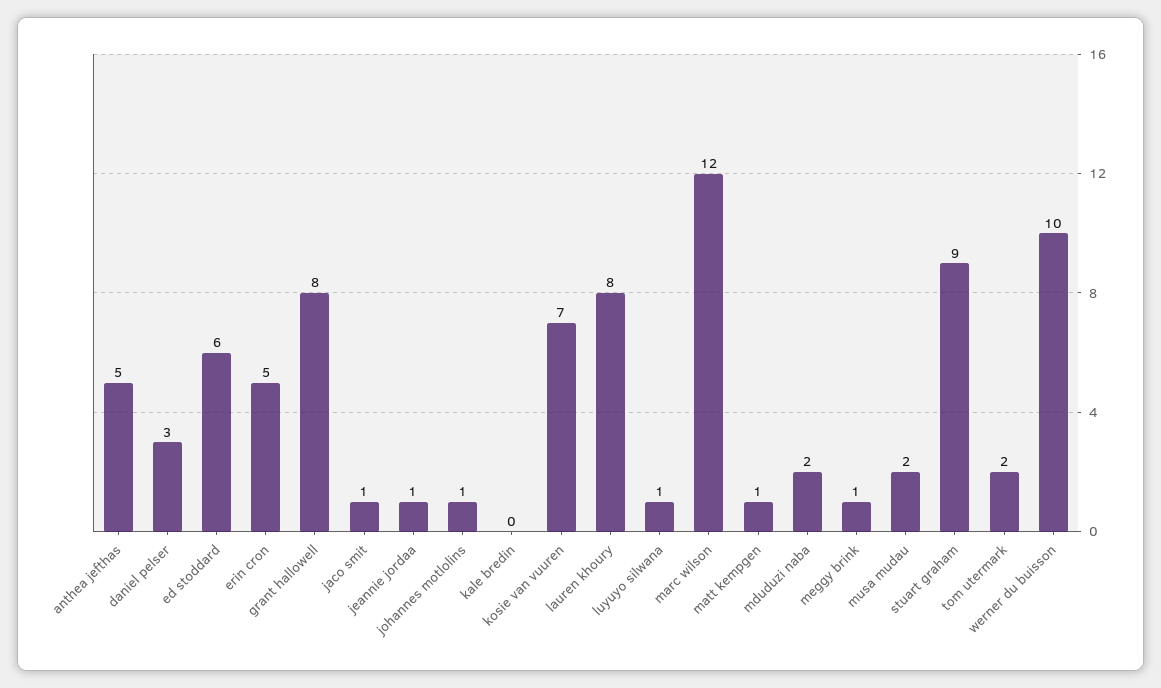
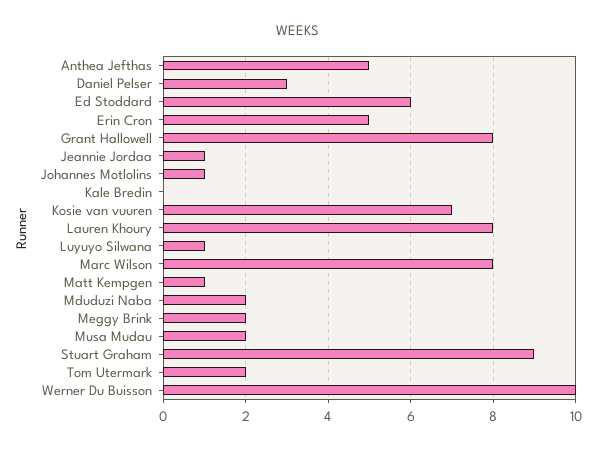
  {
    "anthea jefthas": 5,
    "daniel pelser": 3,
    "ed stoddard": 6,
    "erin cron": 5,
    "grant hallowell": 8,
-   "jaco smit": 1,
    "jeannie jordaa": 1,
    "johannes motlolins": 1,
    "kale bredin": 0,
    "kosie van vuuren": 7,
    "lauren khoury": 8,
    "luyuyo silwana": 1,
-   "marc wilson": 12,
+   "marc wilson": 8,
    "matt kempgen": 1,
    "mduduzi naba": 2,
-   "meggy brink": 1,
+   "meggy brink": 2,
    "musa mudau": 2,
    "stuart graham": 9,
    "tom utermark": 2,
    "werner du buisson": 10
  }

